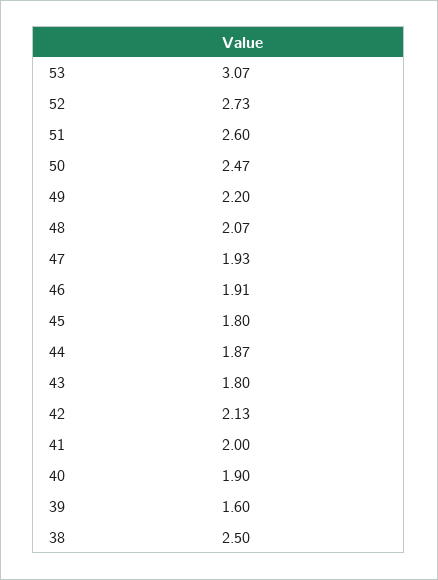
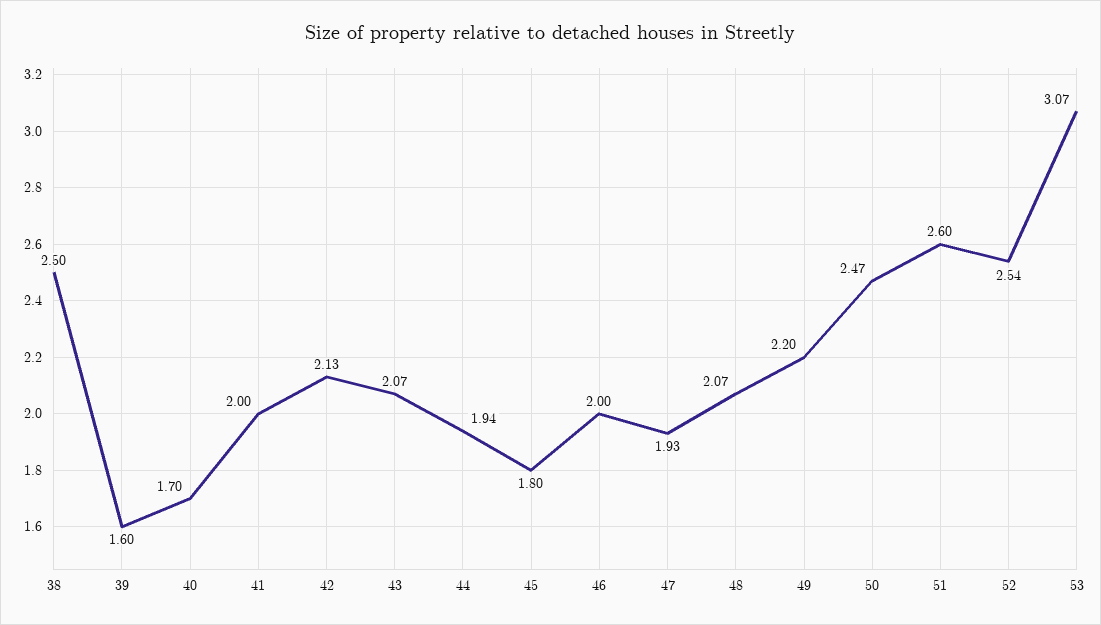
  {
    "53": 3.07,
-   "52": 2.73,
+   "52": 2.54,
    "51": 2.6,
    "50": 2.47,
    "49": 2.2,
    "48": 2.07,
    "47": 1.93,
-   "46": 1.91,
+   "46": 2,
    "45": 1.8,
-   "44": 1.87,
+   "44": 1.94,
-   "43": 1.8,
+   "43": 2.07,
    "42": 2.13,
    "41": 2,
-   "40": 1.9,
+   "40": 1.7,
    "39": 1.6,
    "38": 2.5
  }

